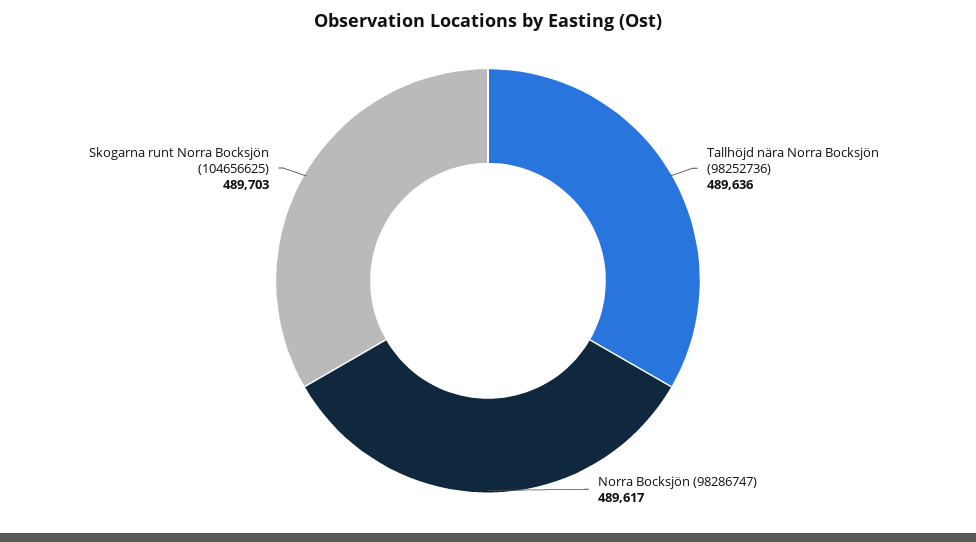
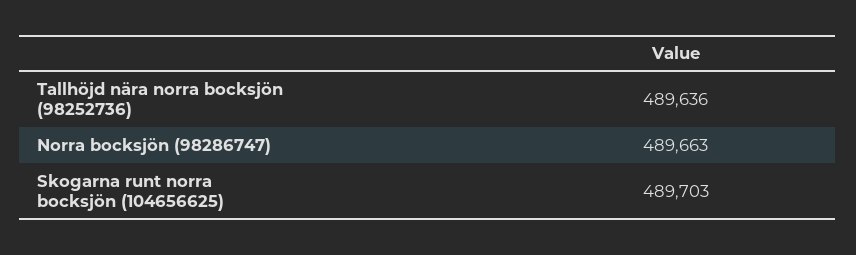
  {
    "Tallhöjd nära Norra Bocksjön (98252736)": 489636,
-   "Norra Bocksjön (98286747)": 489617,
+   "Norra Bocksjön (98286747)": 489663,
    "Skogarna runt Norra Bocksjön (104656625)": 489703
  }

